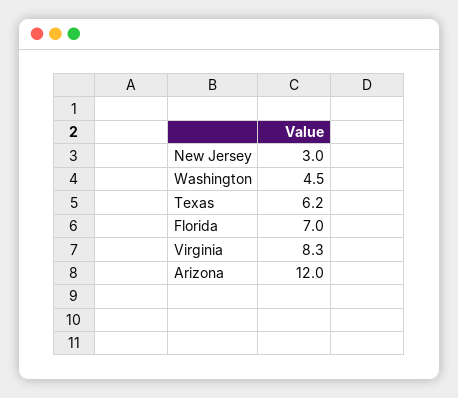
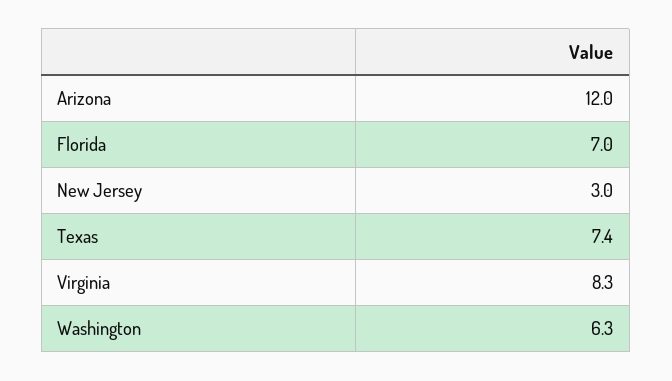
  {
    "New Jersey": 3,
-   "Washington": 4.5,
+   "Washington": 6.3,
-   "Texas": 6.2,
+   "Texas": 7.4,
    "Florida": 7,
    "Virginia": 8.3,
    "Arizona": 12
  }

